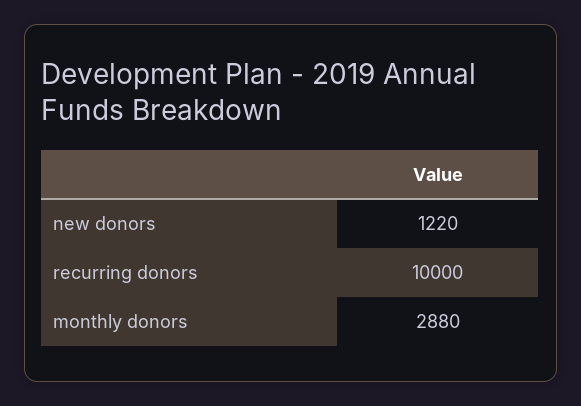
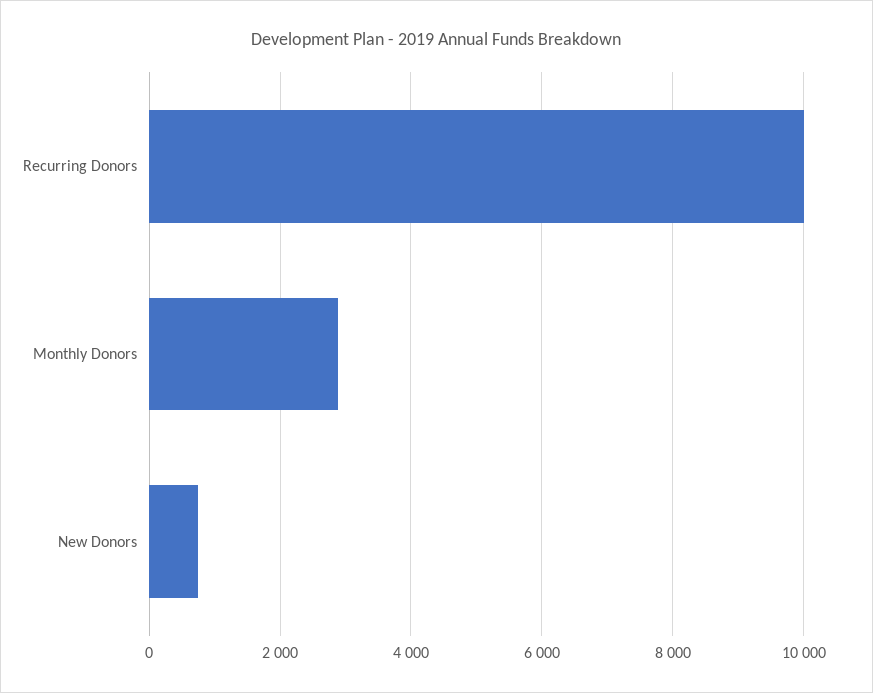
  {
-   "new donors": 1220,
+   "new donors": 800,
    "recurring donors": 10000,
    "monthly donors": 2880
  }

